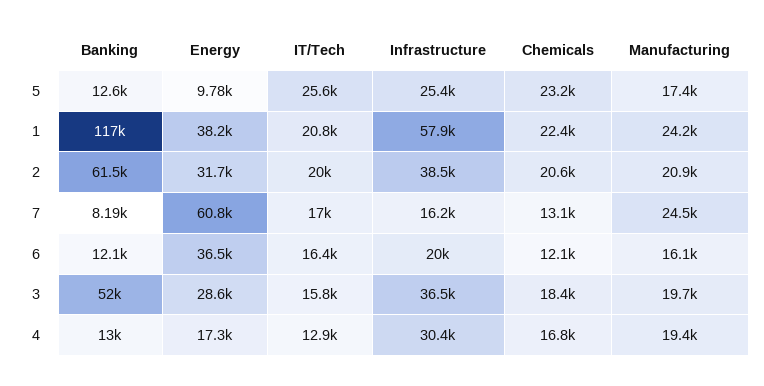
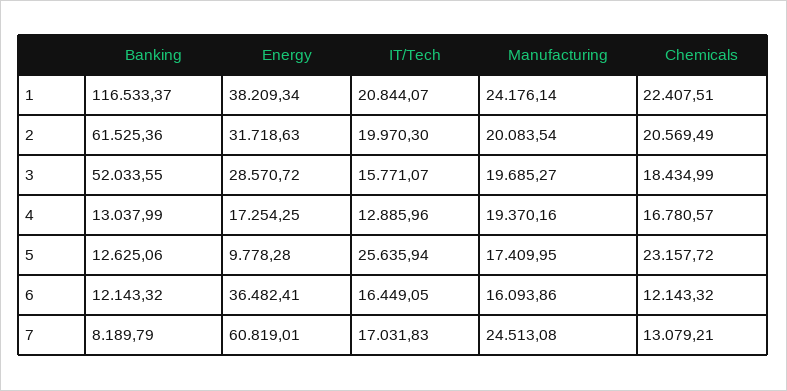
  {
    "Banking": {
      "5": 12625.06,
      "1": 116533.37,
      "2": 61525.36,
      "7": 8189.79,
      "6": 12143.32,
      "3": 52033.55,
      "4": 13037.99
    },
    "Energy": {
      "5": 9778.28,
      "1": 38209.34,
      "2": 31718.63,
      "7": 60819.01,
      "6": 36482.41,
      "3": 28570.72,
      "4": 17254.25
    },
    "IT/Tech": {
      "5": 25635.94,
      "1": 20844.07,
      "2": 19970.3,
      "7": 17031.83,
      "6": 16449.05,
      "3": 15771.07,
      "4": 12885.96
    },
-   "Infrastructure": {
-     "5": 25400,
-     "1": 57900,
-     "2": 38500,
-     "7": 16200,
-     "6": 20000,
-     "3": 36500,
-     "4": 30400
-   },
    "Chemicals": {
      "5": 23157.72,
      "1": 22407.51,
      "2": 20569.49,
      "7": 13079.21,
      "6": 12143.32,
      "3": 18434.99,
      "4": 16780.57
    },
    "Manufacturing": {
      "5": 17409.95,
      "1": 24176.14,
-     "2": 20900,
+     "2": 20083.54,
      "7": 24513.08,
      "6": 16093.86,
      "3": 19685.27,
      "4": 19370.16
    }
  }

